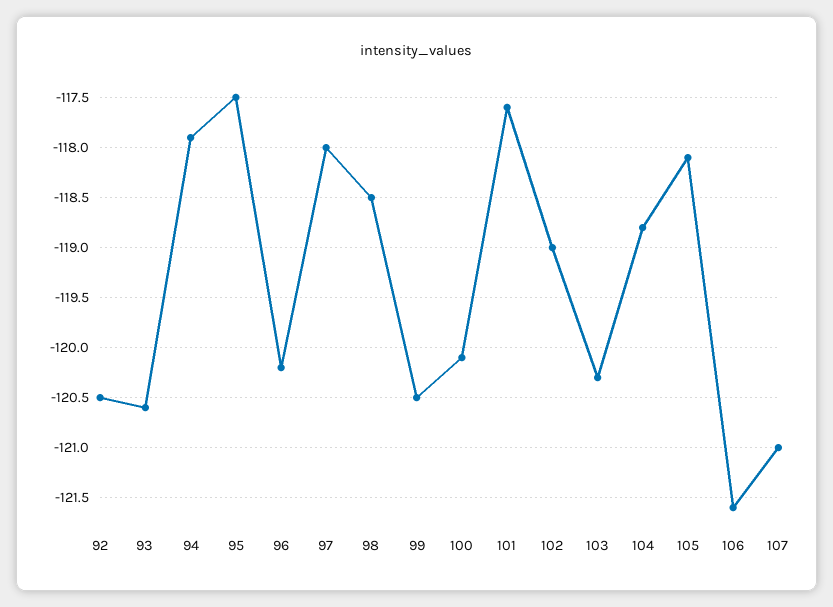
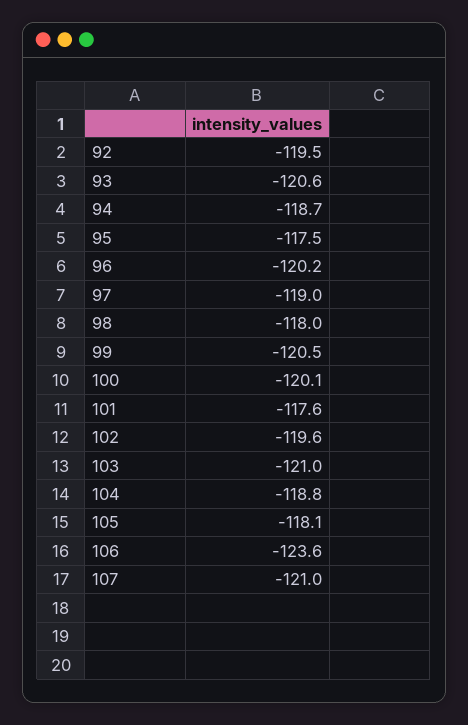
  {
-   "92": -120.5,
+   "92": -119.5,
    "93": -120.6,
-   "94": -117.9,
+   "94": -118.7,
    "95": -117.5,
    "96": -120.2,
-   "97": -118,
+   "97": -119,
-   "98": -118.5,
+   "98": -118,
    "99": -120.5,
    "100": -120.1,
    "101": -117.6,
-   "102": -119,
+   "102": -119.6,
-   "103": -120.3,
+   "103": -121,
    "104": -118.8,
    "105": -118.1,
-   "106": -121.6,
+   "106": -123.6,
    "107": -121
  }

